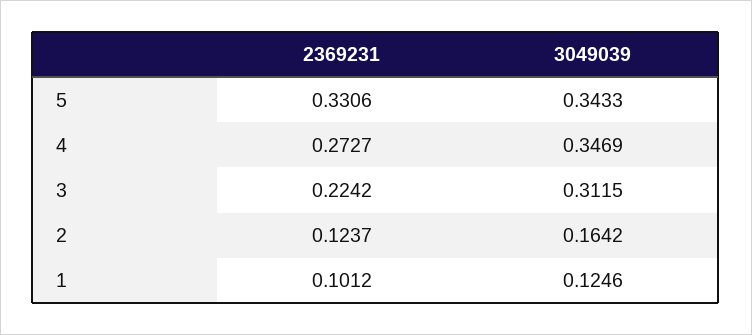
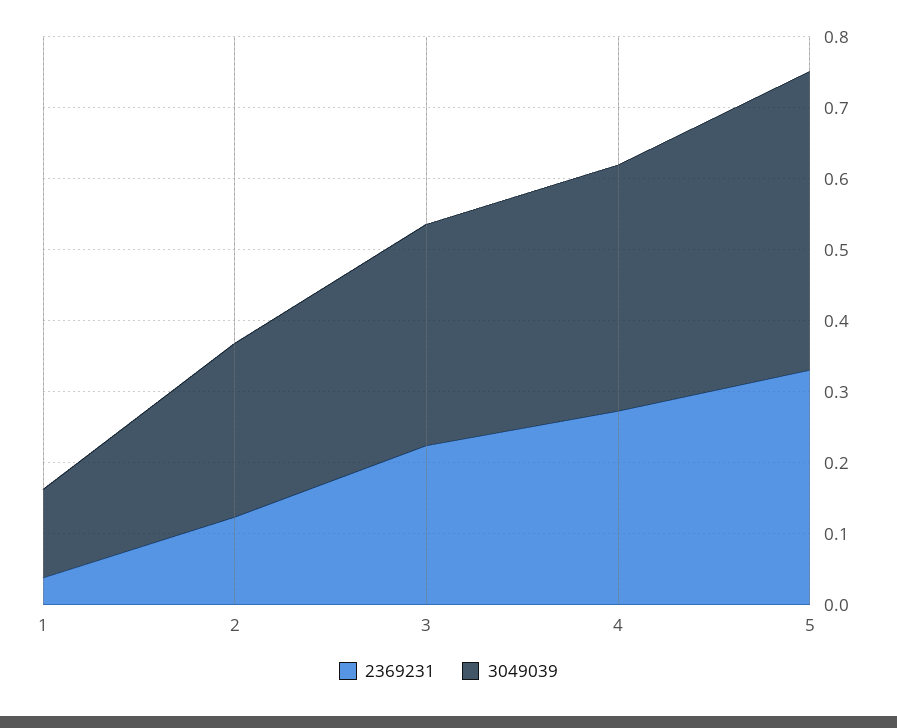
  {
    "2369231": {
      "5": 0.3306,
      "4": 0.2727,
      "3": 0.2242,
      "2": 0.1237,
-     "1": 0.1012
+     "1": 0.04
    },
    "3049039": {
-     "5": 0.3433,
+     "5": 0.42,
      "4": 0.3469,
      "3": 0.3115,
-     "2": 0.1642,
+     "2": 0.24,
      "1": 0.1246
    }
  }

